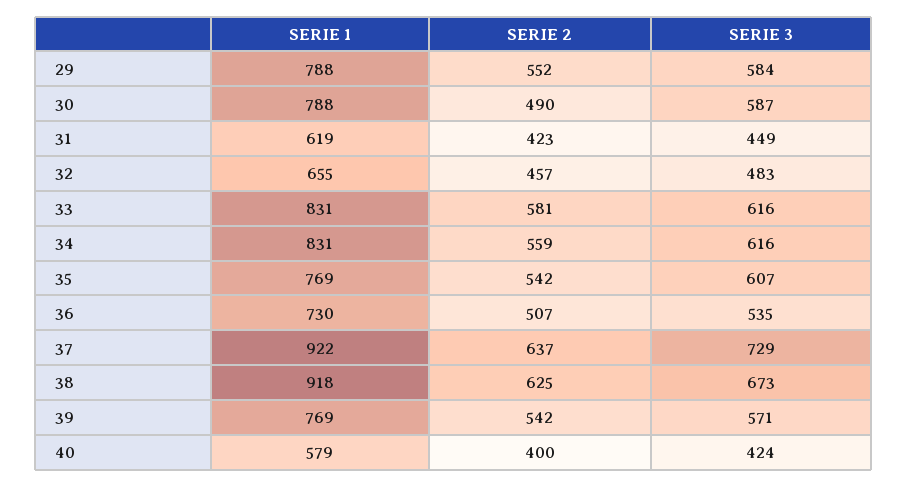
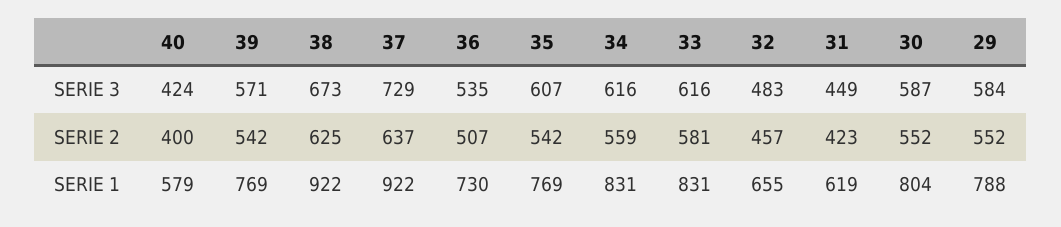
  {
    "SERIE 1": {
      "29": 788,
-     "30": 788,
+     "30": 804,
      "31": 619,
      "32": 655,
      "33": 831,
      "34": 831,
      "35": 769,
      "36": 730,
      "37": 922,
-     "38": 918,
+     "38": 922,
      "39": 769,
      "40": 579
    },
    "SERIE 2": {
      "29": 552,
-     "30": 490,
+     "30": 552,
      "31": 423,
      "32": 457,
      "33": 581,
      "34": 559,
      "35": 542,
      "36": 507,
      "37": 637,
      "38": 625,
      "39": 542,
      "40": 400
    },
    "SERIE 3": {
      "29": 584,
      "30": 587,
      "31": 449,
      "32": 483,
      "33": 616,
      "34": 616,
      "35": 607,
      "36": 535,
      "37": 729,
      "38": 673,
      "39": 571,
      "40": 424
    }
  }

